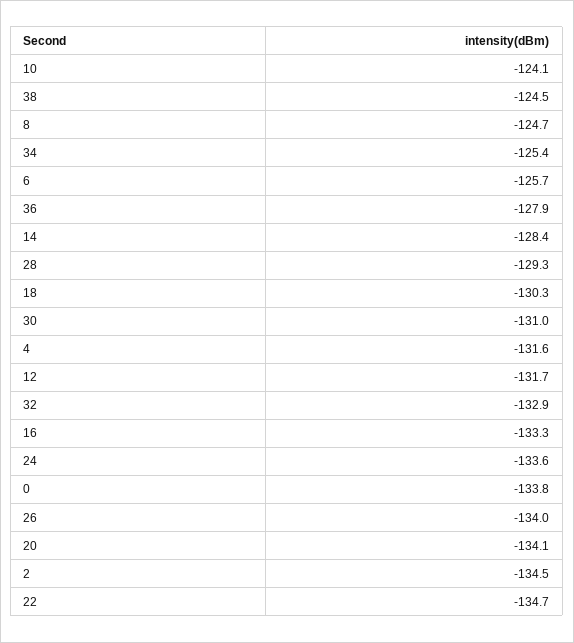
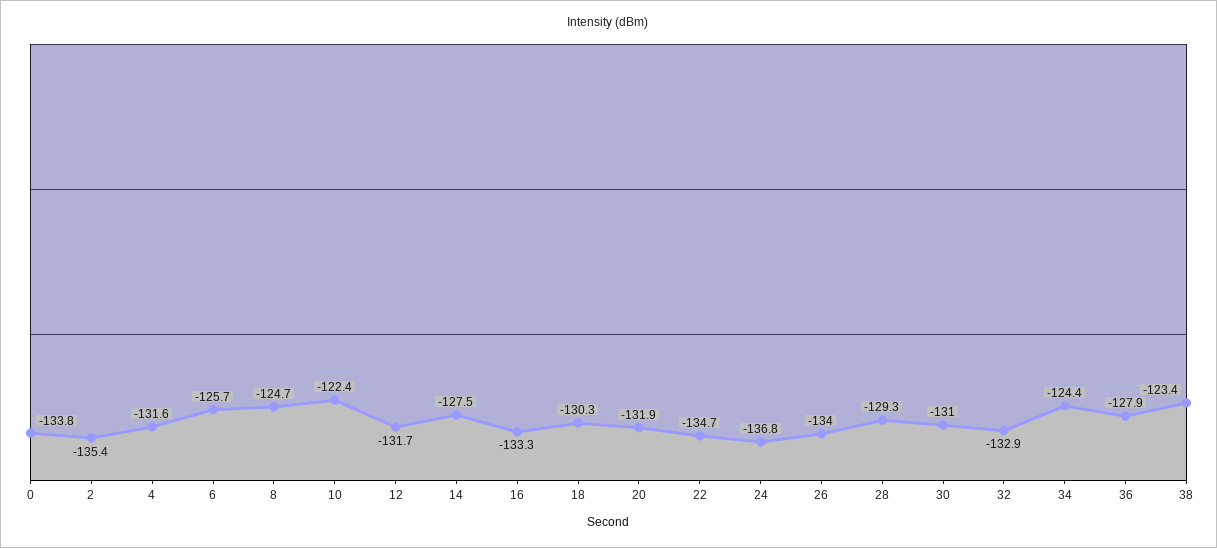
  {
-   "10": -124.1,
+   "10": -122.4,
-   "38": -124.5,
+   "38": -123.4,
    "8": -124.7,
-   "34": -125.4,
+   "34": -124.4,
    "6": -125.7,
    "36": -127.9,
-   "14": -128.4,
+   "14": -127.5,
    "28": -129.3,
    "18": -130.3,
    "30": -131,
    "4": -131.6,
    "12": -131.7,
    "32": -132.9,
    "16": -133.3,
-   "24": -133.6,
+   "24": -136.8,
    "0": -133.8,
    "26": -134,
-   "20": -134.1,
+   "20": -131.9,
-   "2": -134.5,
+   "2": -135.4,
    "22": -134.7
  }

